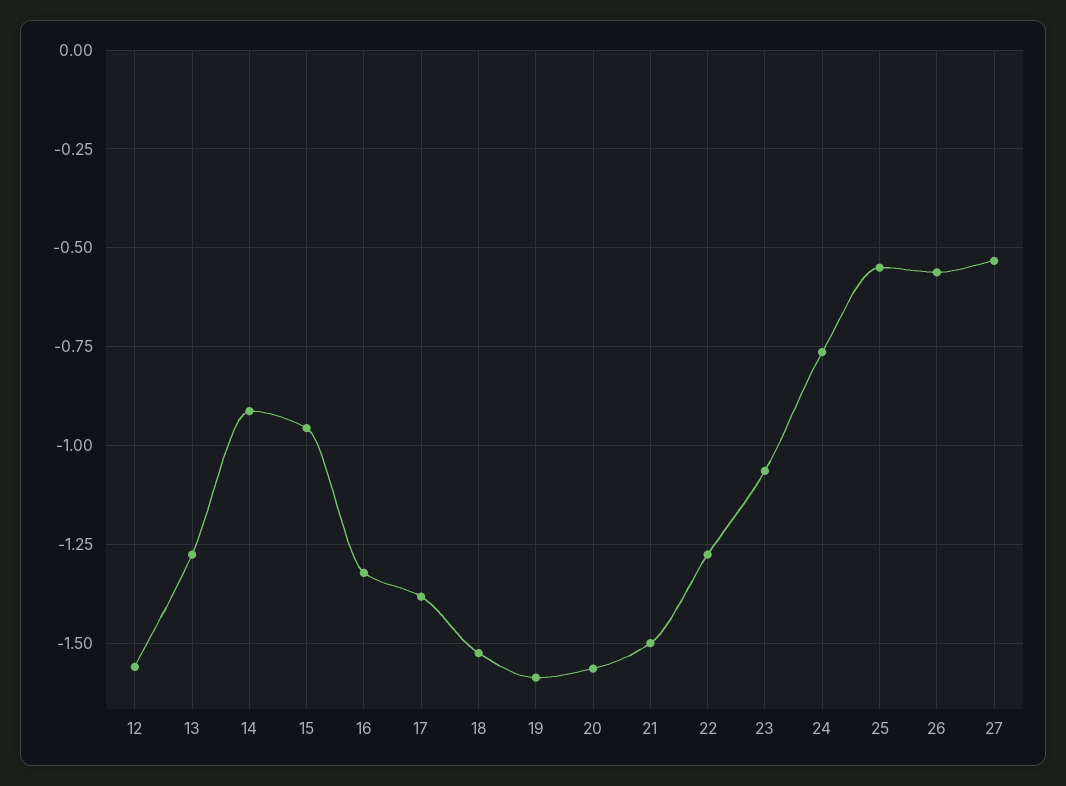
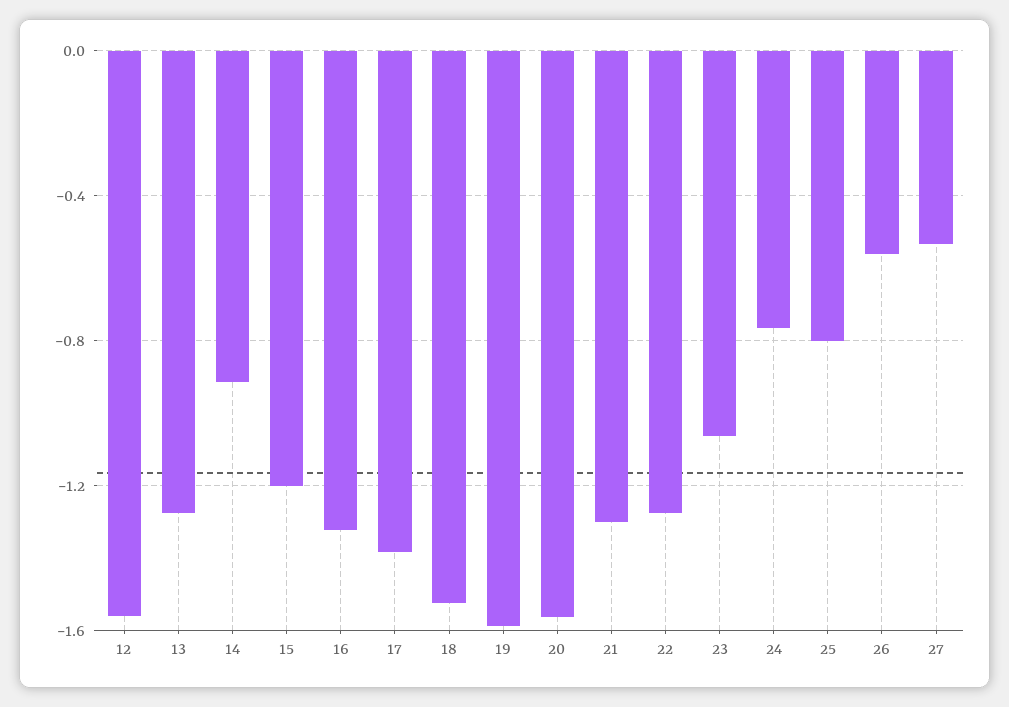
  {
    "12": -1.55,
    "13": -1.275,
    "14": -0.925,
-   "15": -0.95,
+   "15": -1.2,
    "16": -1.325,
    "17": -1.375,
    "18": -1.525,
    "19": -1.575,
    "20": -1.575,
-   "21": -1.5,
+   "21": -1.3,
    "22": -1.275,
    "23": -1.075,
    "24": -0.775,
-   "25": -0.55,
+   "25": -0.8,
    "26": -0.55,
    "27": -0.525
  }

